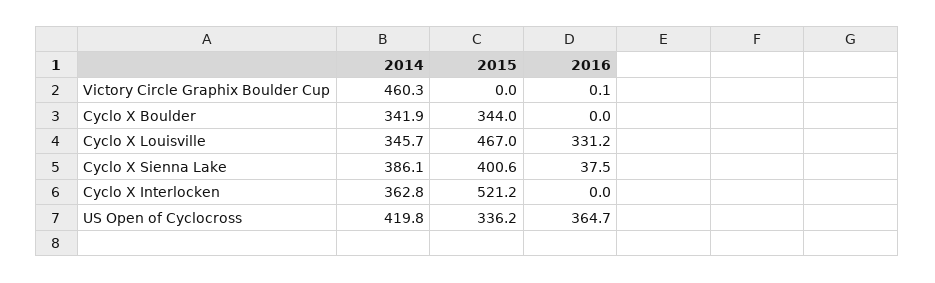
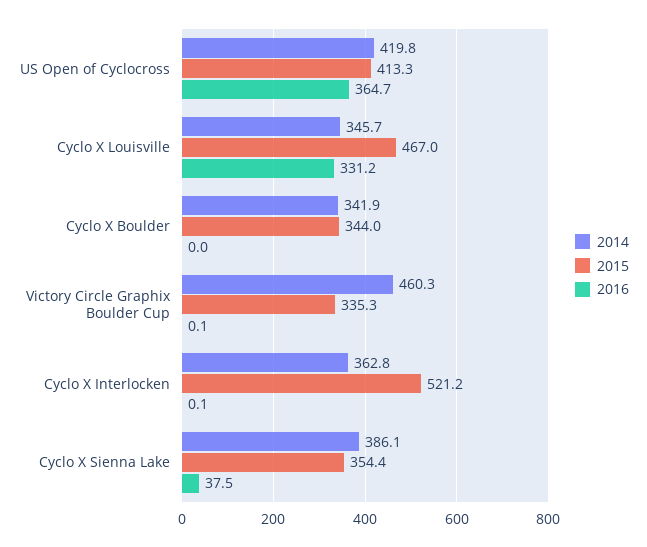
  {
    "2014": {
      "Victory Circle Graphix Boulder Cup": 460.3,
      "Cyclo X Boulder": 341.9,
      "Cyclo X Louisville": 345.7,
      "Cyclo X Sienna Lake": 386.1,
      "Cyclo X Interlocken": 362.8,
      "US Open of Cyclocross": 419.8
    },
    "2015": {
-     "Victory Circle Graphix Boulder Cup": 0,
+     "Victory Circle Graphix Boulder Cup": 335.3,
      "Cyclo X Boulder": 344,
      "Cyclo X Louisville": 467,
-     "Cyclo X Sienna Lake": 400.6,
+     "Cyclo X Sienna Lake": 354.4,
      "Cyclo X Interlocken": 521.2,
-     "US Open of Cyclocross": 336.2
+     "US Open of Cyclocross": 413.3
    },
    "2016": {
      "Victory Circle Graphix Boulder Cup": 0.1,
      "Cyclo X Boulder": 0,
      "Cyclo X Louisville": 331.2,
      "Cyclo X Sienna Lake": 37.5,
-     "Cyclo X Interlocken": 0,
+     "Cyclo X Interlocken": 0.1,
      "US Open of Cyclocross": 364.7
    }
  }

